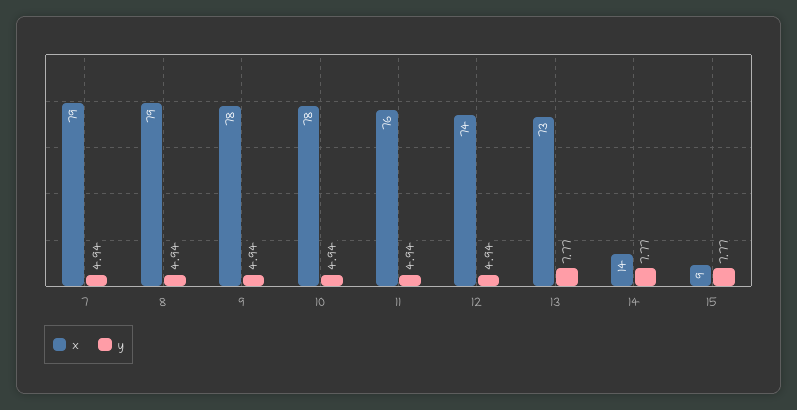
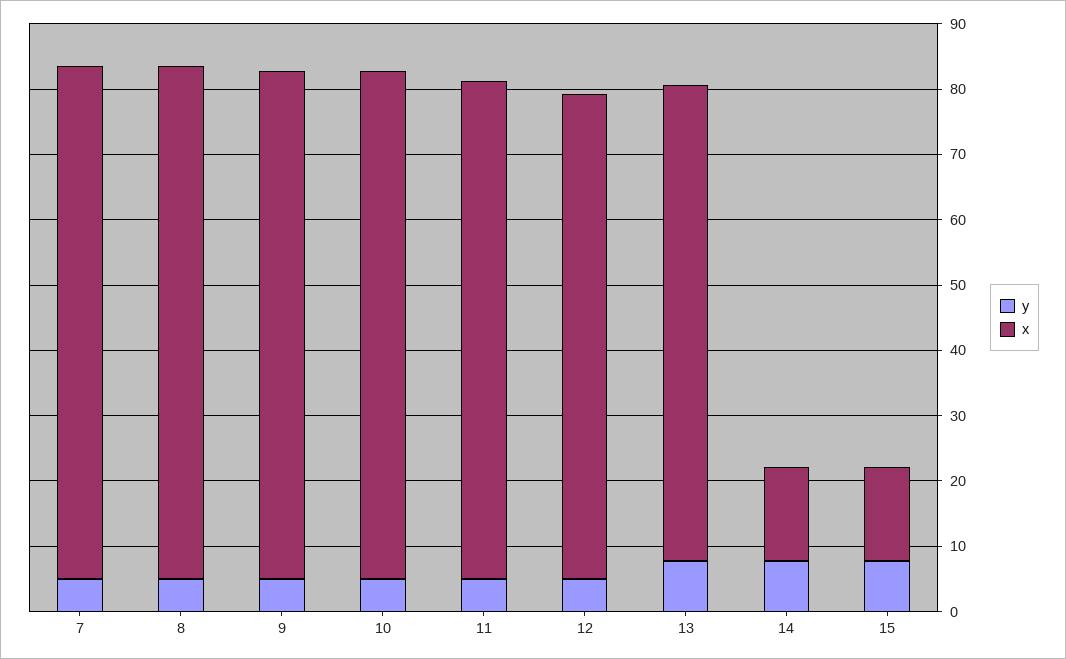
  {
    "x": {
      "7": 79,
      "8": 79,
      "9": 78,
      "10": 78,
      "11": 76,
      "12": 74,
      "13": 73,
      "14": 14,
-     "15": 9
+     "15": 14
    },
    "y": {
      "7": 4.94,
      "8": 4.94,
      "9": 4.94,
      "10": 4.94,
      "11": 4.94,
      "12": 4.94,
      "13": 7.77,
      "14": 7.77,
      "15": 7.77
    }
  }

